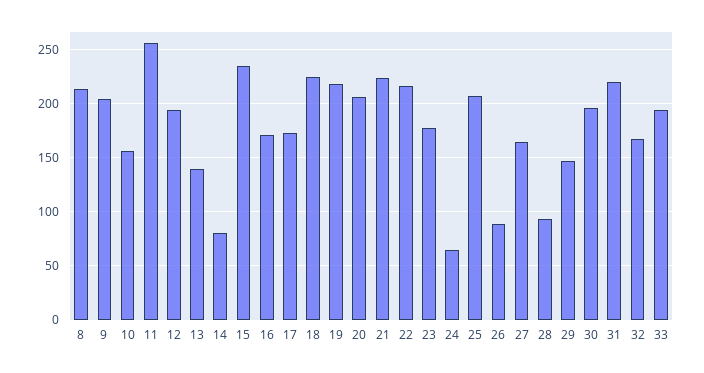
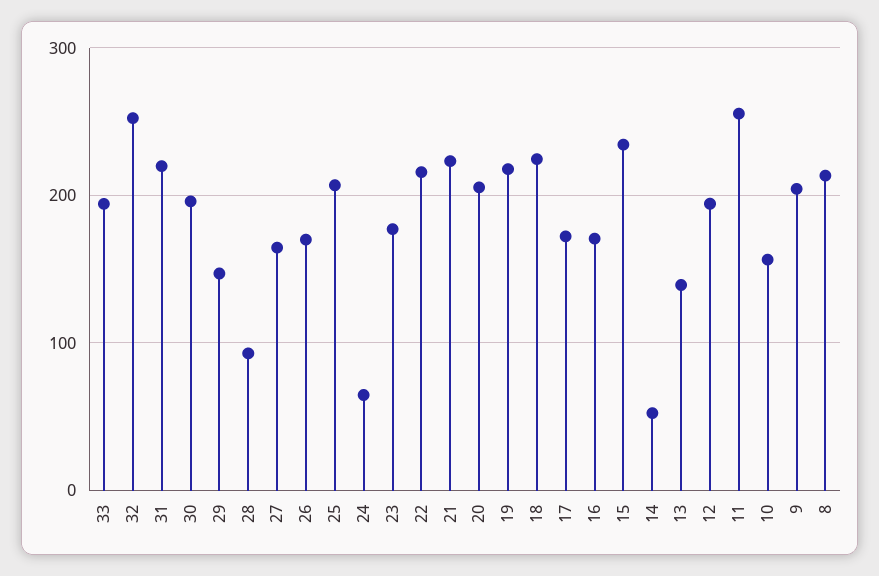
  {
    "8": 210,
    "9": 200,
    "10": 160,
    "11": 260,
    "12": 190,
    "13": 140,
-   "14": 80,
+   "14": 50,
    "15": 230,
    "16": 170,
    "17": 170,
    "18": 220,
    "19": 220,
    "20": 210,
    "21": 220,
    "22": 220,
    "23": 180,
    "24": 60,
    "25": 210,
-   "26": 90,
+   "26": 170,
    "27": 160,
    "28": 90,
    "29": 150,
    "30": 200,
    "31": 220,
-   "32": 170,
+   "32": 250,
    "33": 190
  }

